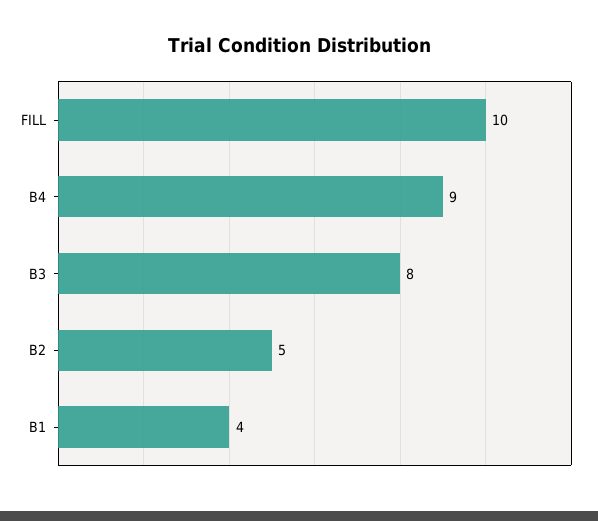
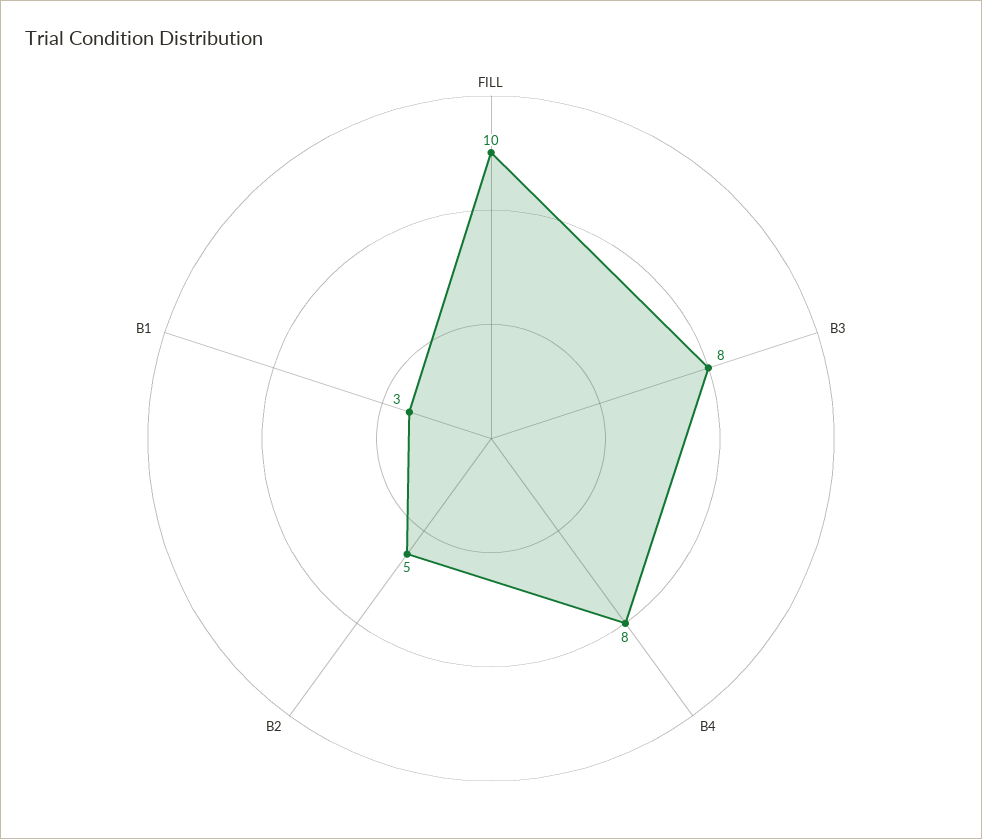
  {
    "FILL": 10,
-   "B4": 9,
+   "B4": 8,
    "B3": 8,
    "B2": 5,
-   "B1": 4
+   "B1": 3
  }

